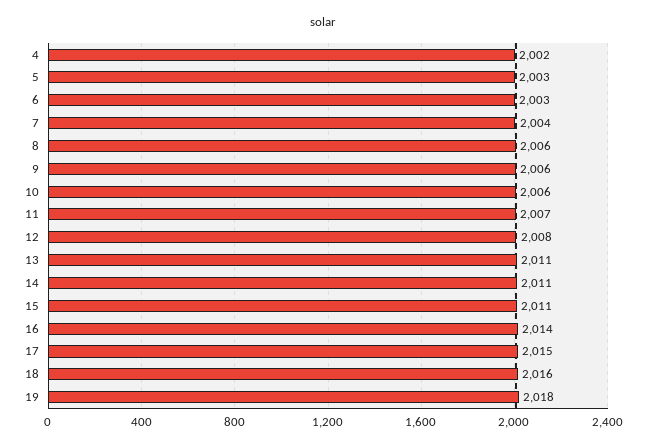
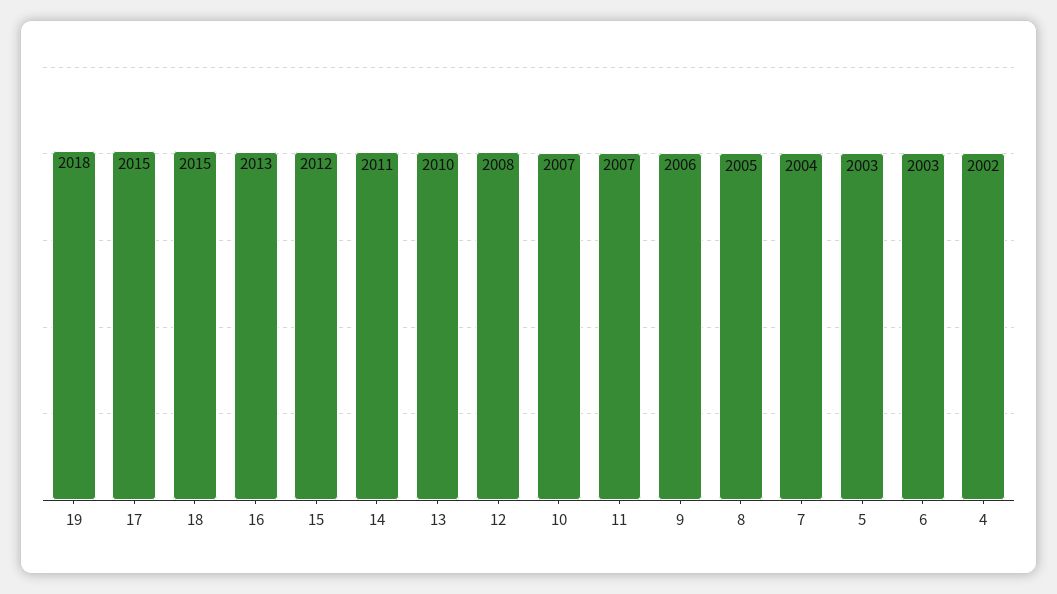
  {
    "4": 2002,
    "5": 2003,
    "6": 2003,
    "7": 2004,
-   "8": 2006,
+   "8": 2005,
    "9": 2006,
-   "10": 2006,
+   "10": 2007,
    "11": 2007,
    "12": 2008,
-   "13": 2011,
+   "13": 2010,
    "14": 2011,
-   "15": 2011,
+   "15": 2012,
-   "16": 2014,
+   "16": 2013,
    "17": 2015,
-   "18": 2016,
+   "18": 2015,
    "19": 2018
  }

